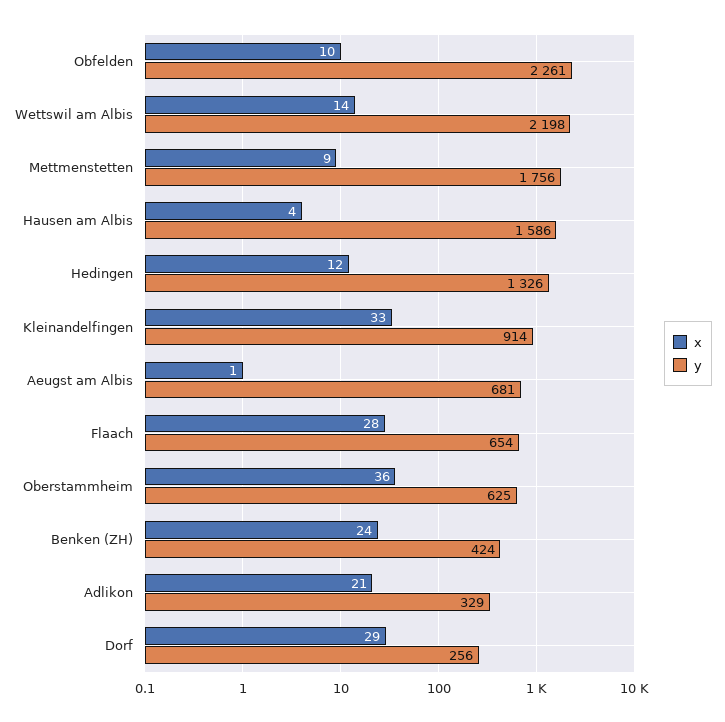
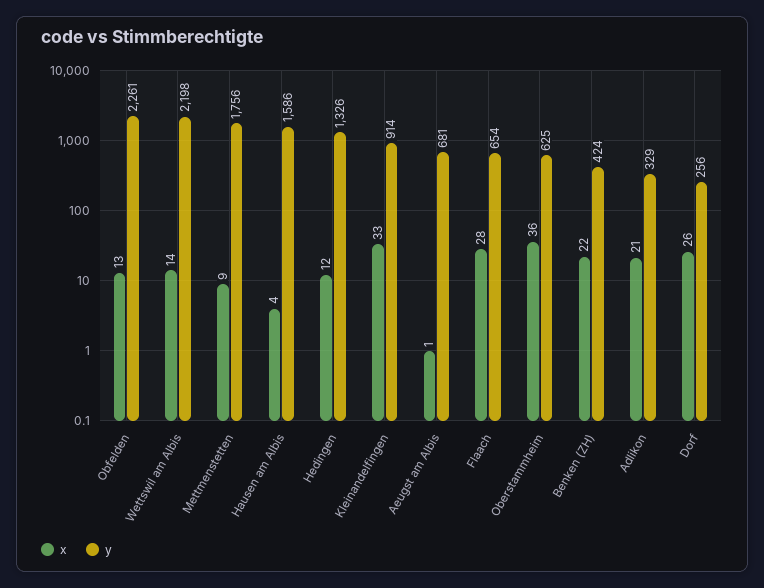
  {
    "x": {
-     "Obfelden": 10,
+     "Obfelden": 13,
      "Wettswil am Albis": 14,
      "Mettmenstetten": 9,
      "Hausen am Albis": 4,
      "Hedingen": 12,
      "Kleinandelfingen": 33,
      "Aeugst am Albis": 1,
      "Flaach": 28,
      "Oberstammheim": 36,
-     "Benken (ZH)": 24,
+     "Benken (ZH)": 22,
      "Adlikon": 21,
-     "Dorf": 29
+     "Dorf": 26
    },
    "y": {
      "Obfelden": 2261,
      "Wettswil am Albis": 2198,
      "Mettmenstetten": 1756,
      "Hausen am Albis": 1586,
      "Hedingen": 1326,
      "Kleinandelfingen": 914,
      "Aeugst am Albis": 681,
      "Flaach": 654,
      "Oberstammheim": 625,
      "Benken (ZH)": 424,
      "Adlikon": 329,
      "Dorf": 256
    }
  }

